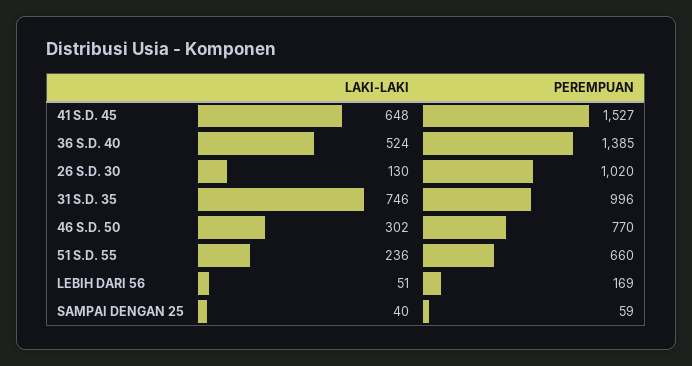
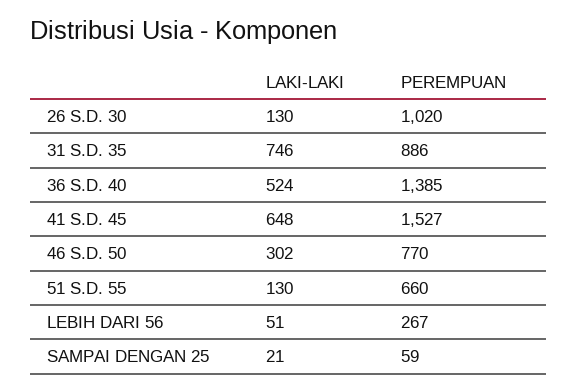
  {
    "LAKI-LAKI": {
      "41 S.D. 45": 648,
      "36 S.D. 40": 524,
      "26 S.D. 30": 130,
      "31 S.D. 35": 746,
      "46 S.D. 50": 302,
-     "51 S.D. 55": 236,
+     "51 S.D. 55": 130,
      "LEBIH DARI 56": 51,
-     "SAMPAI DENGAN 25": 40
+     "SAMPAI DENGAN 25": 21
    },
    "PEREMPUAN": {
      "41 S.D. 45": 1527,
      "36 S.D. 40": 1385,
      "26 S.D. 30": 1020,
-     "31 S.D. 35": 996,
+     "31 S.D. 35": 886,
      "46 S.D. 50": 770,
      "51 S.D. 55": 660,
-     "LEBIH DARI 56": 169,
+     "LEBIH DARI 56": 267,
      "SAMPAI DENGAN 25": 59
    }
  }

